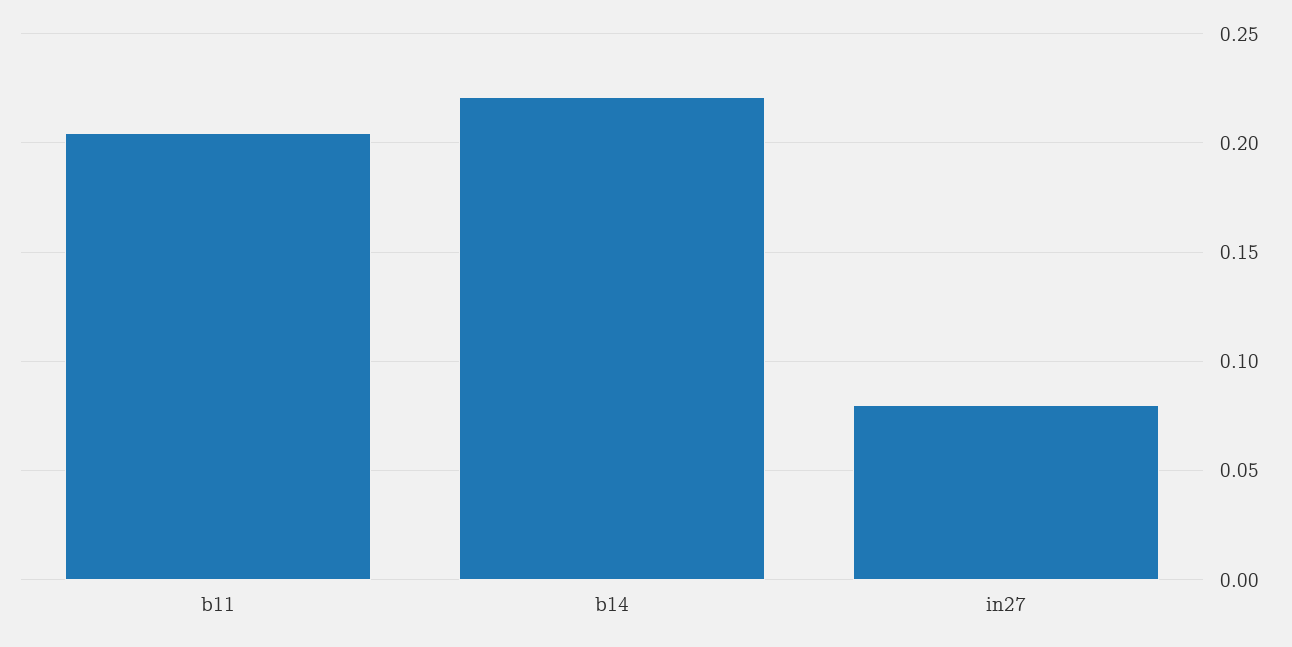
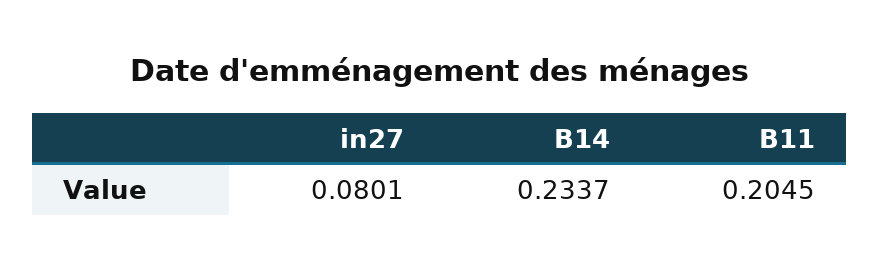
  {
    "b11": 0.2045,
-   "b14": 0.22,
+   "b14": 0.2337,
    "in27": 0.0801
  }

